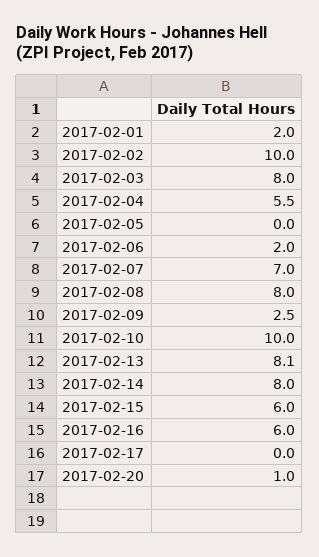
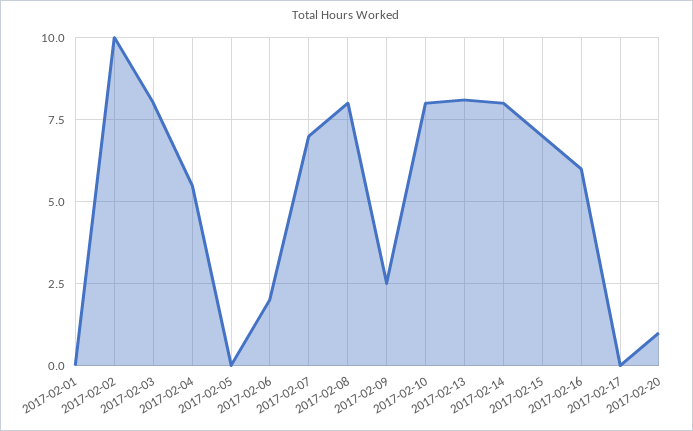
  {
-   "2017-02-01": 2,
+   "2017-02-01": 0,
    "2017-02-02": 10,
    "2017-02-03": 8,
    "2017-02-04": 5.5,
    "2017-02-05": 0,
    "2017-02-06": 2,
    "2017-02-07": 7,
    "2017-02-08": 8,
    "2017-02-09": 2.5,
-   "2017-02-10": 10,
+   "2017-02-10": 8,
    "2017-02-13": 8.1,
    "2017-02-14": 8,
-   "2017-02-15": 6,
+   "2017-02-15": 7,
    "2017-02-16": 6,
    "2017-02-17": 0,
    "2017-02-20": 1
  }

